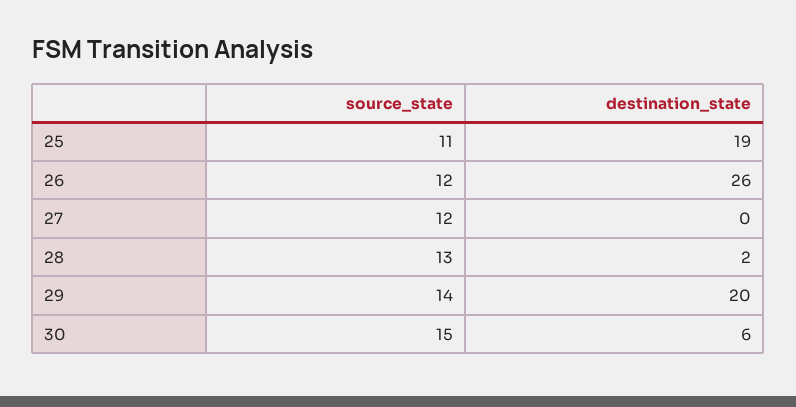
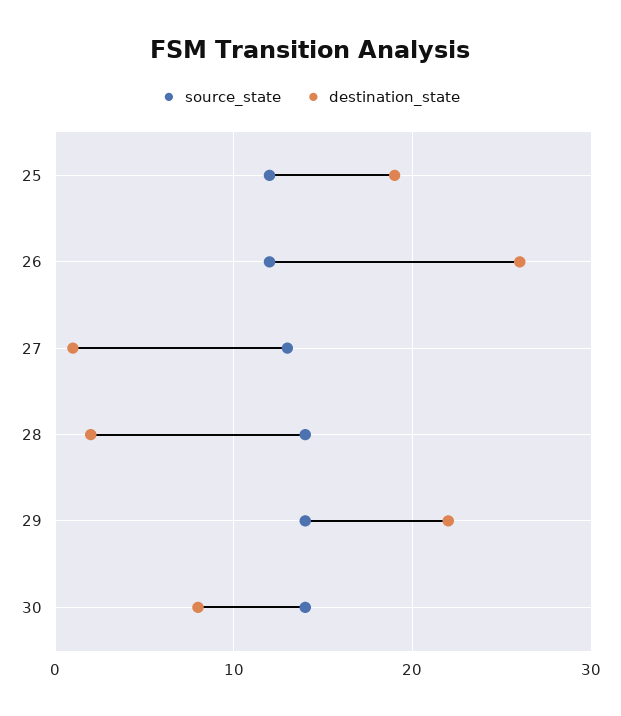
  {
    "source_state": {
-     "25": 11,
+     "25": 12,
      "26": 12,
-     "27": 12,
+     "27": 13,
-     "28": 13,
+     "28": 14,
      "29": 14,
-     "30": 15
+     "30": 14
    },
    "destination_state": {
      "25": 19,
      "26": 26,
-     "27": 0,
+     "27": 1,
      "28": 2,
-     "29": 20,
+     "29": 22,
-     "30": 6
+     "30": 8
    }
  }

